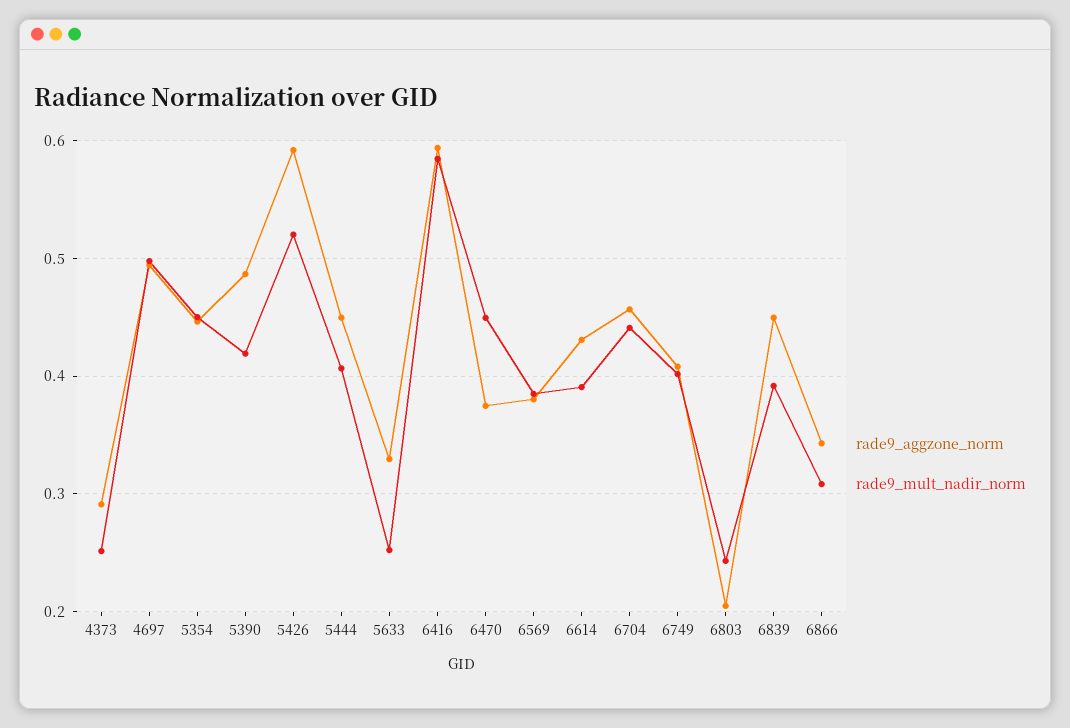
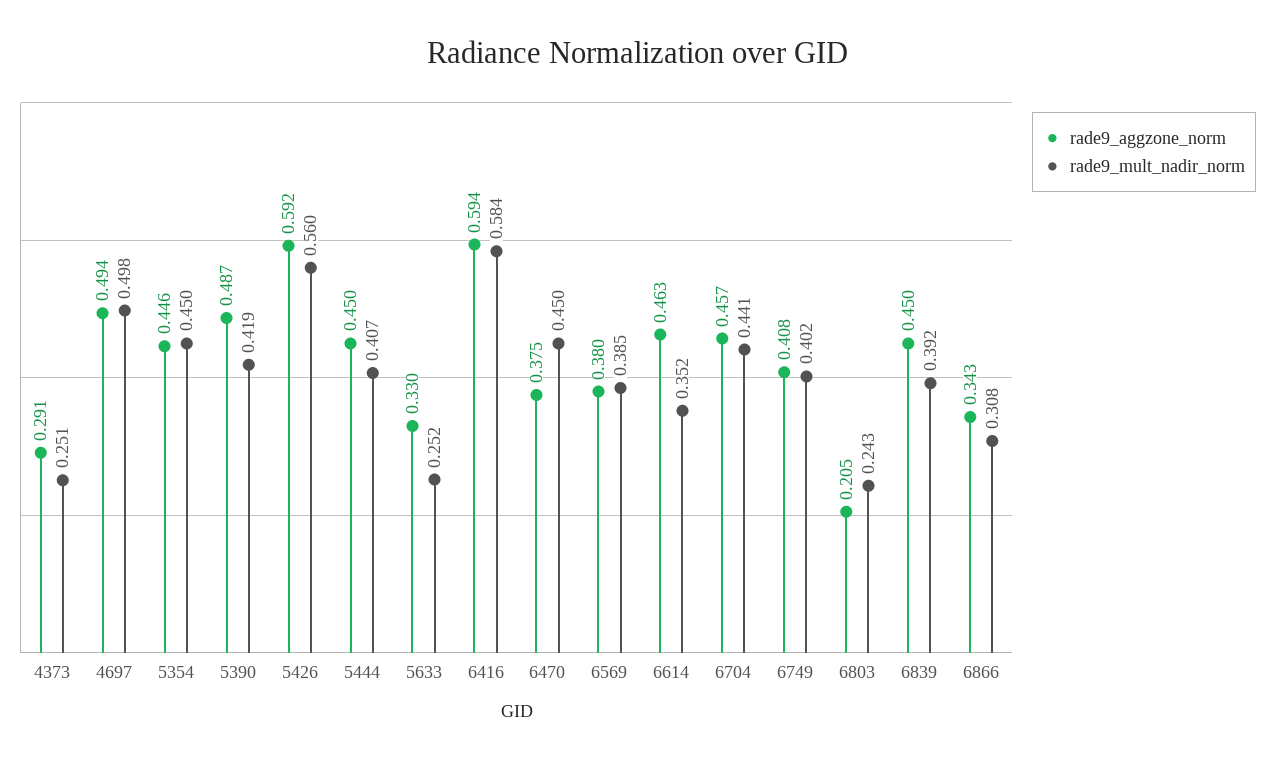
  {
    "rade9_aggzone_norm": {
      "4373": 0.291,
      "4697": 0.494,
      "5354": 0.446,
      "5390": 0.487,
      "5426": 0.592,
      "5444": 0.45,
      "5633": 0.33,
      "6416": 0.594,
      "6470": 0.375,
      "6569": 0.38,
-     "6614": 0.43,
+     "6614": 0.463,
      "6704": 0.457,
      "6749": 0.408,
      "6803": 0.205,
      "6839": 0.45,
      "6866": 0.343
    },
    "rade9_mult_nadir_norm": {
      "4373": 0.251,
      "4697": 0.498,
      "5354": 0.45,
      "5390": 0.419,
-     "5426": 0.52,
+     "5426": 0.56,
      "5444": 0.407,
      "5633": 0.252,
      "6416": 0.584,
      "6470": 0.45,
      "6569": 0.385,
-     "6614": 0.39,
+     "6614": 0.352,
      "6704": 0.441,
      "6749": 0.402,
      "6803": 0.243,
      "6839": 0.392,
      "6866": 0.308
    }
  }

